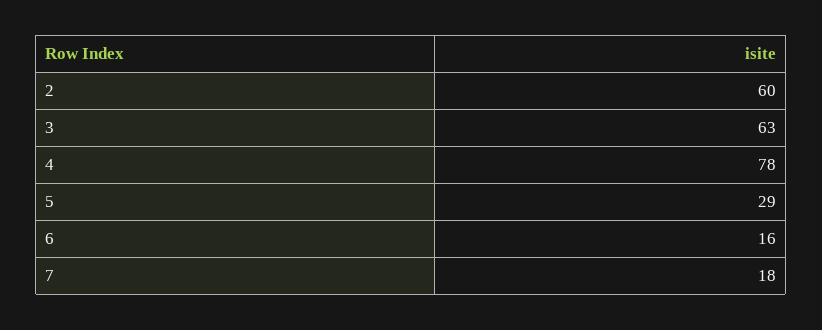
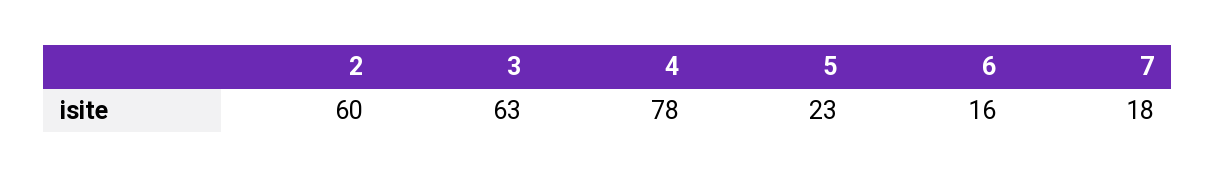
  {
    "2": 60,
    "3": 63,
    "4": 78,
-   "5": 29,
+   "5": 23,
    "6": 16,
    "7": 18
  }

